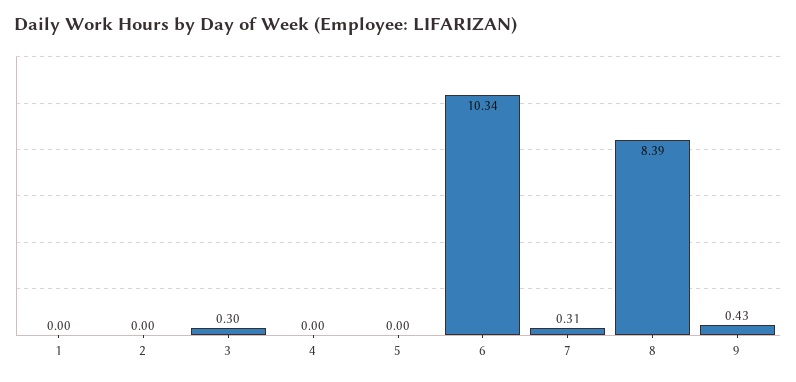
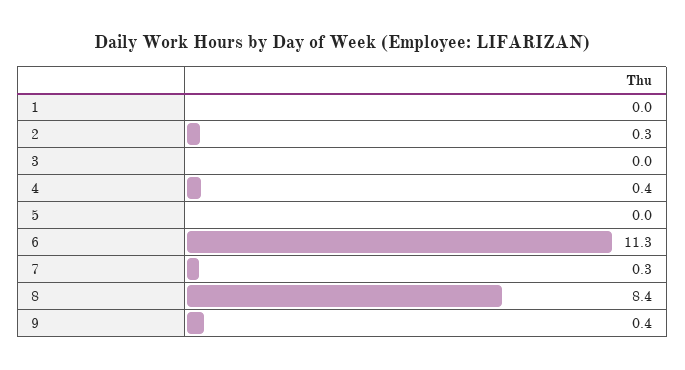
  {
    "1": 0,
-   "2": 0,
+   "2": 0.3,
-   "3": 0.3,
+   "3": 0,
-   "4": 0,
+   "4": 0.4,
    "5": 0,
-   "6": 10.34,
+   "6": 11.3,
    "7": 0.31,
    "8": 8.39,
    "9": 0.43
  }

